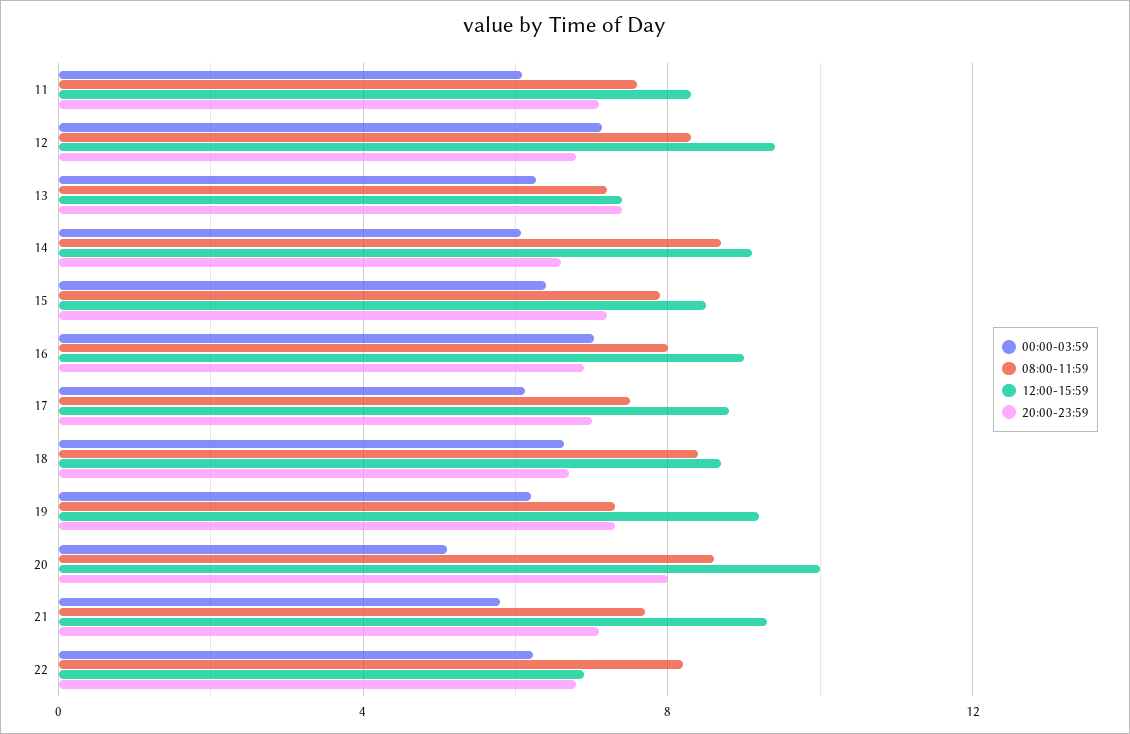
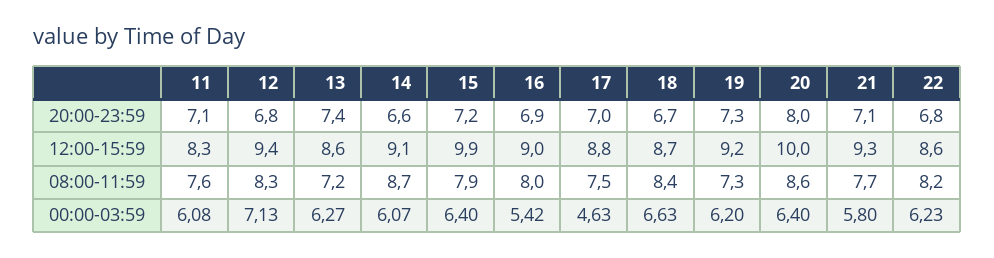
  {
    "00:00-03:59": {
      "11": 6.08,
      "12": 7.13,
      "13": 6.27,
      "14": 6.07,
      "15": 6.4,
-     "16": 7,
+     "16": 5.42,
-     "17": 6,
+     "17": 4.63,
      "18": 6.63,
      "19": 6.2,
-     "20": 5,
+     "20": 6.4,
      "21": 5.8,
      "22": 6.23
    },
    "08:00-11:59": {
      "11": 7.6,
      "12": 8.3,
      "13": 7.2,
      "14": 8.7,
      "15": 7.9,
      "16": 8,
      "17": 7.5,
      "18": 8.4,
      "19": 7.3,
      "20": 8.6,
      "21": 7.7,
      "22": 8.2
    },
    "12:00-15:59": {
      "11": 8.3,
      "12": 9.4,
-     "13": 7.5,
+     "13": 8.6,
      "14": 9.1,
-     "15": 8.5,
+     "15": 9.9,
      "16": 9,
      "17": 8.8,
      "18": 8.7,
      "19": 9.2,
      "20": 10,
      "21": 9.3,
-     "22": 7
+     "22": 8.6
    },
    "20:00-23:59": {
      "11": 7.1,
      "12": 6.8,
      "13": 7.4,
      "14": 6.6,
      "15": 7.2,
      "16": 6.9,
      "17": 7,
      "18": 6.7,
      "19": 7.3,
      "20": 8,
      "21": 7.1,
      "22": 6.8
    }
  }

